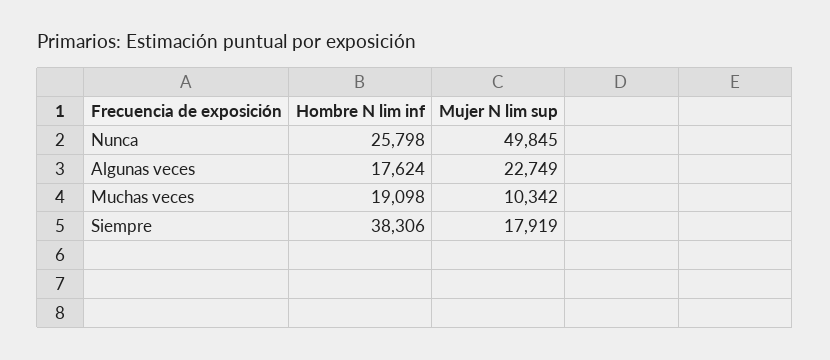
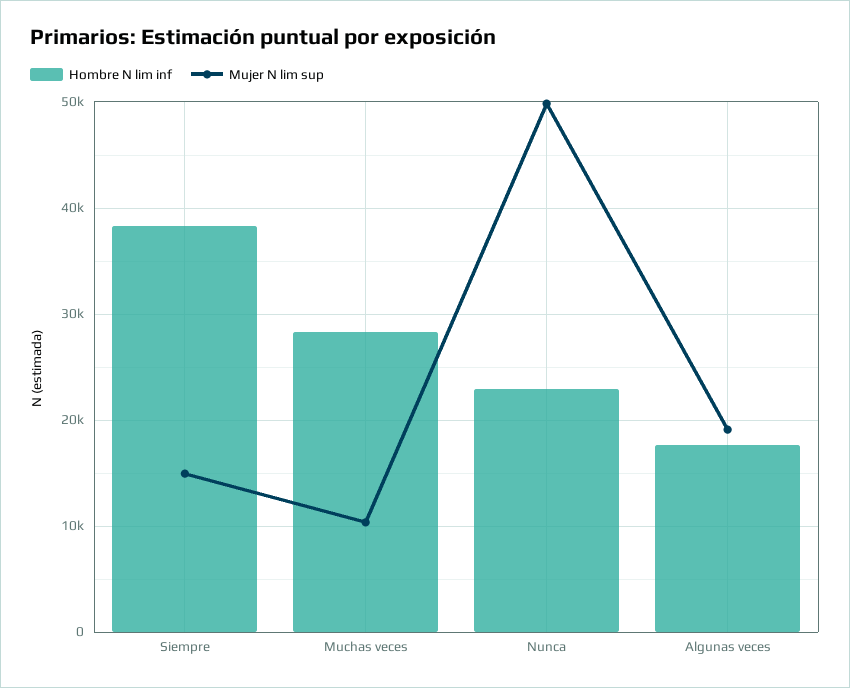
  {
    "Hombre N lim inf": {
-     "Nunca": 25798,
+     "Nunca": 23000,
      "Algunas veces": 17624,
-     "Muchas veces": 19098,
+     "Muchas veces": 28000,
      "Siempre": 38306
    },
    "Mujer N lim sup": {
      "Nunca": 49845,
-     "Algunas veces": 22749,
+     "Algunas veces": 19000,
      "Muchas veces": 10342,
-     "Siempre": 17919
+     "Siempre": 15000
    }
  }

